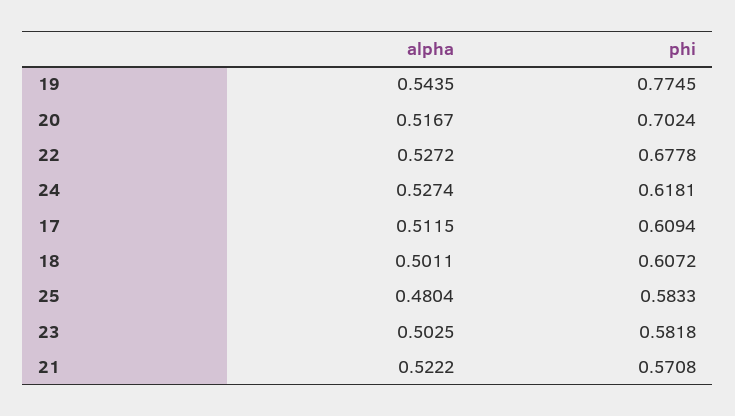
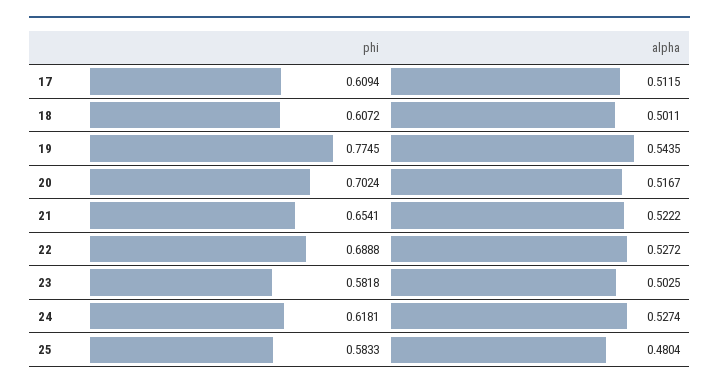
  {
    "alpha": {
      "19": 0.5435,
      "20": 0.5167,
      "22": 0.5272,
      "24": 0.5274,
      "17": 0.5115,
      "18": 0.5011,
      "25": 0.4804,
      "23": 0.5025,
      "21": 0.5222
    },
    "phi": {
      "19": 0.7745,
      "20": 0.7024,
-     "22": 0.6778,
+     "22": 0.6888,
      "24": 0.6181,
      "17": 0.6094,
      "18": 0.6072,
      "25": 0.5833,
      "23": 0.5818,
-     "21": 0.5708
+     "21": 0.6541
    }
  }

